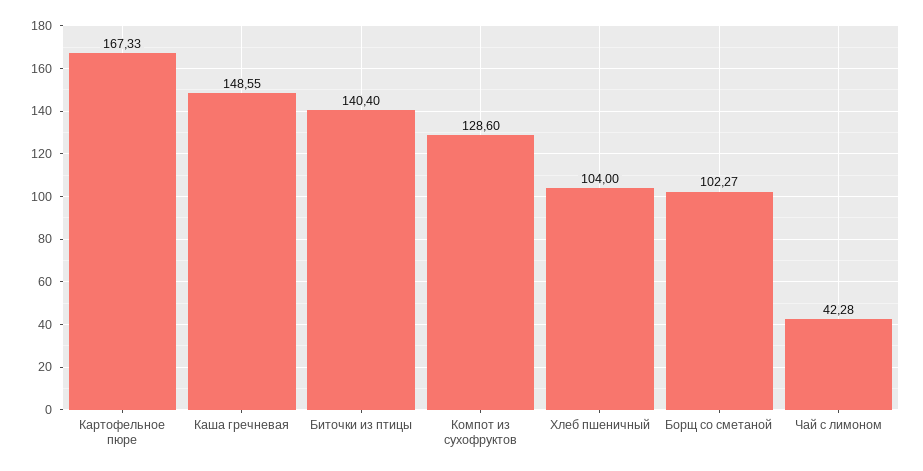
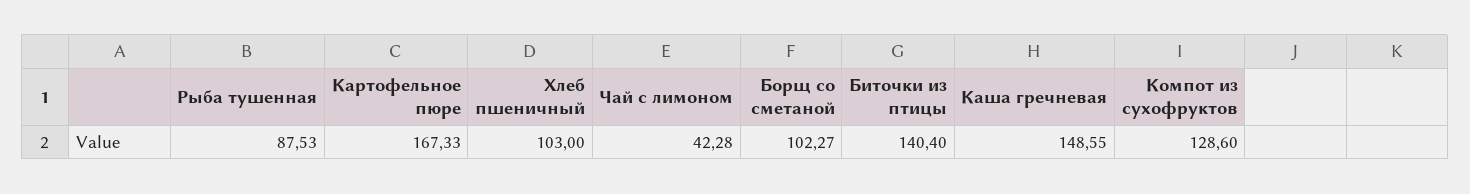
  {
    "Картофельное пюре": 167.33,
    "Каша гречневая": 148.55,
    "Биточки из птицы": 140.4,
    "Компот из сухофруктов": 128.6,
-   "Хлеб пшеничный": 104,
+   "Хлеб пшеничный": 103,
    "Борщ со сметаной": 102.27,
-   "Чай с лимоном": 42.28
+   "Чай с лимоном": 42.28,
+   "Рыба тушенная": 87.53
  }

